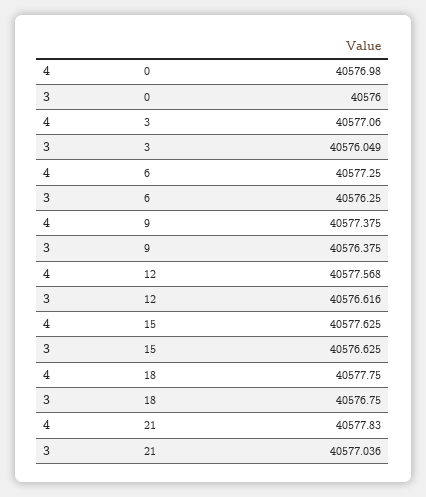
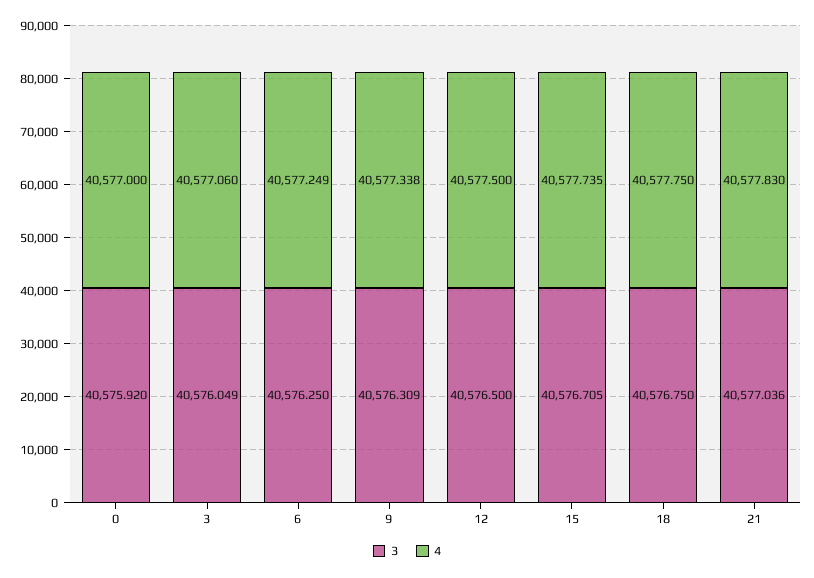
  {
    "4": {
-     "0": 40576.98,
+     "0": 40577,
      "3": 40577.06,
-     "6": 40577.25,
+     "6": 40577.249,
-     "9": 40577.375,
+     "9": 40577.338,
-     "12": 40577.568,
+     "12": 40577.5,
-     "15": 40577.625,
+     "15": 40577.735,
      "18": 40577.75,
      "21": 40577.83
    },
    "3": {
-     "0": 40576,
+     "0": 40575.92,
      "3": 40576.049,
      "6": 40576.25,
-     "9": 40576.375,
+     "9": 40576.309,
-     "12": 40576.616,
+     "12": 40576.5,
-     "15": 40576.625,
+     "15": 40576.705,
      "18": 40576.75,
      "21": 40577.036
    }
  }

